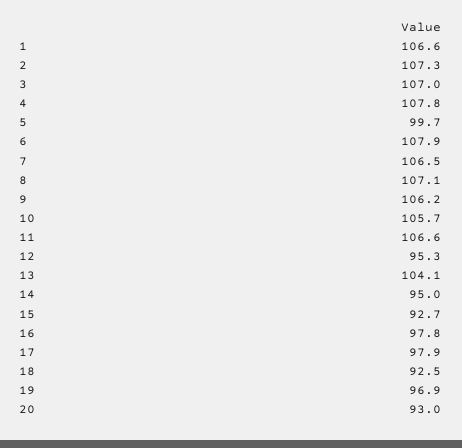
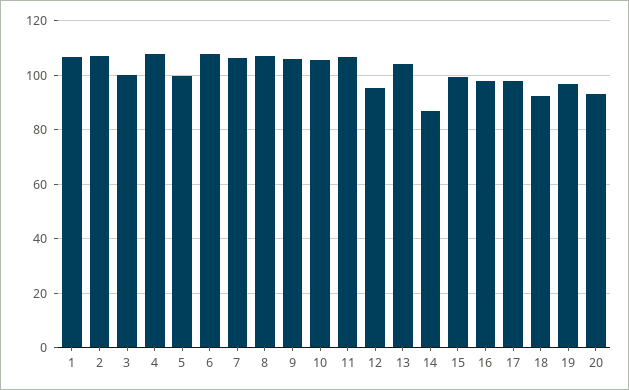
  {
    "1": 106.6,
    "2": 107.3,
-   "3": 107,
+   "3": 100,
    "4": 107.8,
    "5": 99.7,
    "6": 107.9,
    "7": 106.5,
    "8": 107.1,
    "9": 106.2,
    "10": 105.7,
    "11": 106.6,
    "12": 95.3,
    "13": 104.1,
-   "14": 95,
+   "14": 87.5,
-   "15": 92.7,
+   "15": 100,
    "16": 97.8,
    "17": 97.9,
    "18": 92.5,
    "19": 96.9,
    "20": 93
  }

